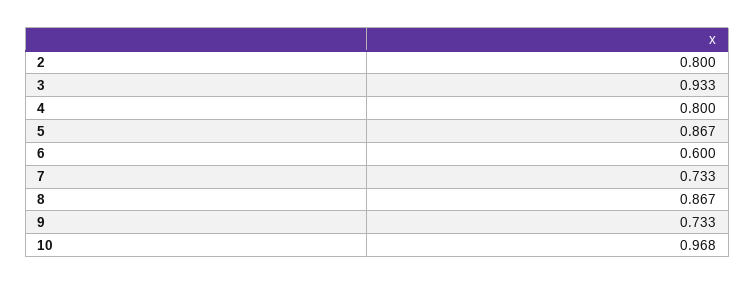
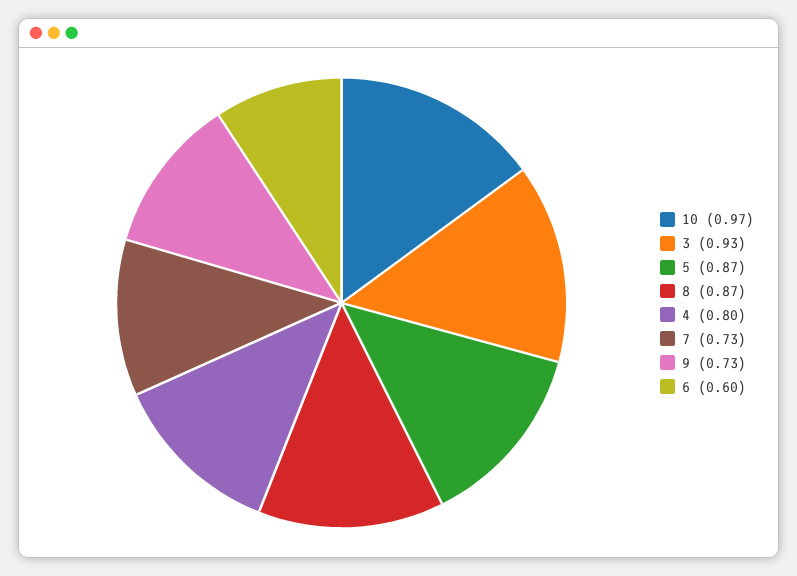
  {
-   "2": 0.8,
    "3": 0.933,
    "4": 0.8,
    "5": 0.867,
    "6": 0.6,
    "7": 0.733,
    "8": 0.867,
    "9": 0.733,
    "10": 0.968
  }

